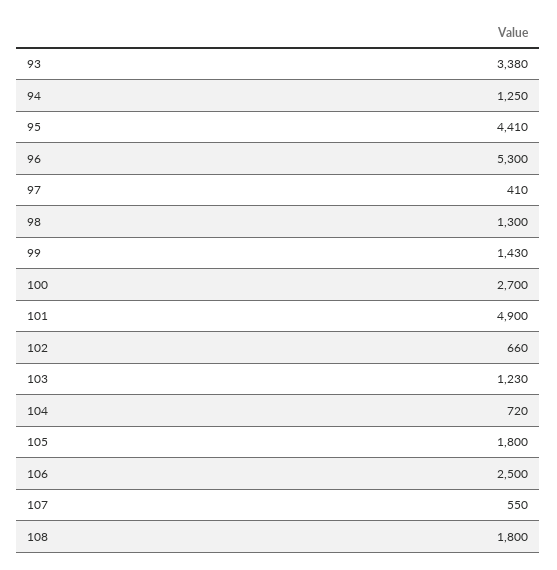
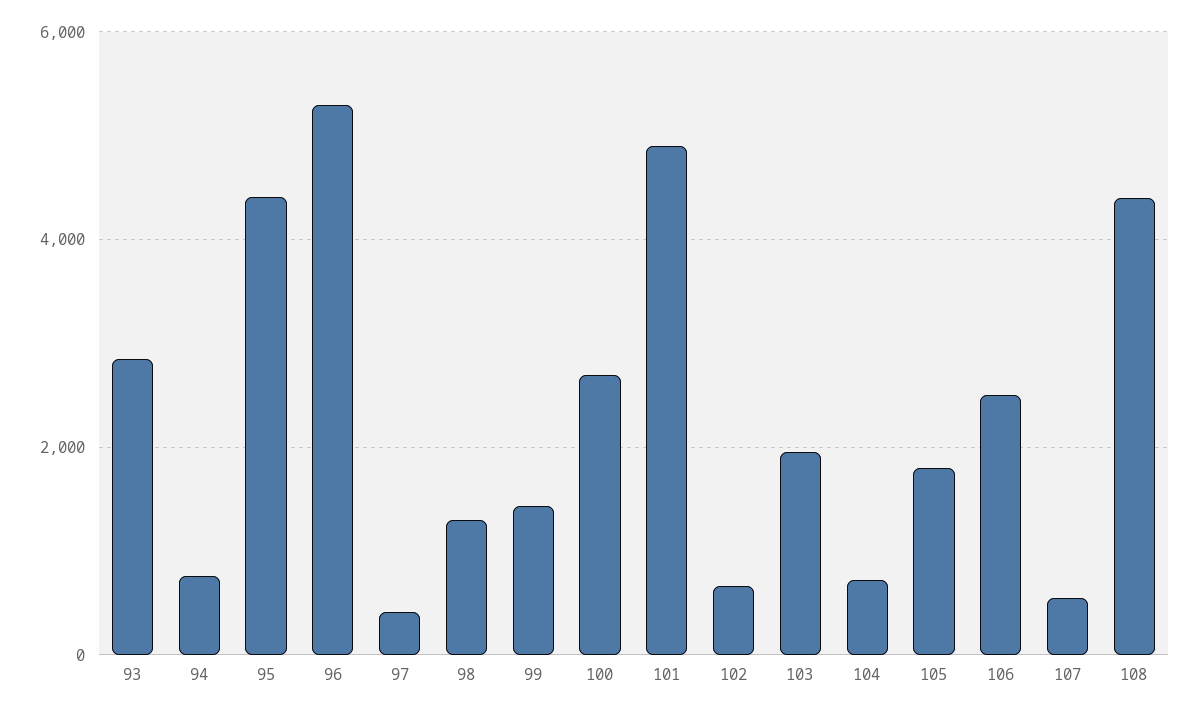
  {
-   "93": 3380,
+   "93": 2800,
-   "94": 1250,
+   "94": 800,
    "95": 4410,
    "96": 5300,
    "97": 410,
    "98": 1300,
    "99": 1430,
    "100": 2700,
    "101": 4900,
    "102": 660,
-   "103": 1230,
+   "103": 2000,
    "104": 720,
    "105": 1800,
    "106": 2500,
    "107": 550,
-   "108": 1800
+   "108": 4400
  }

